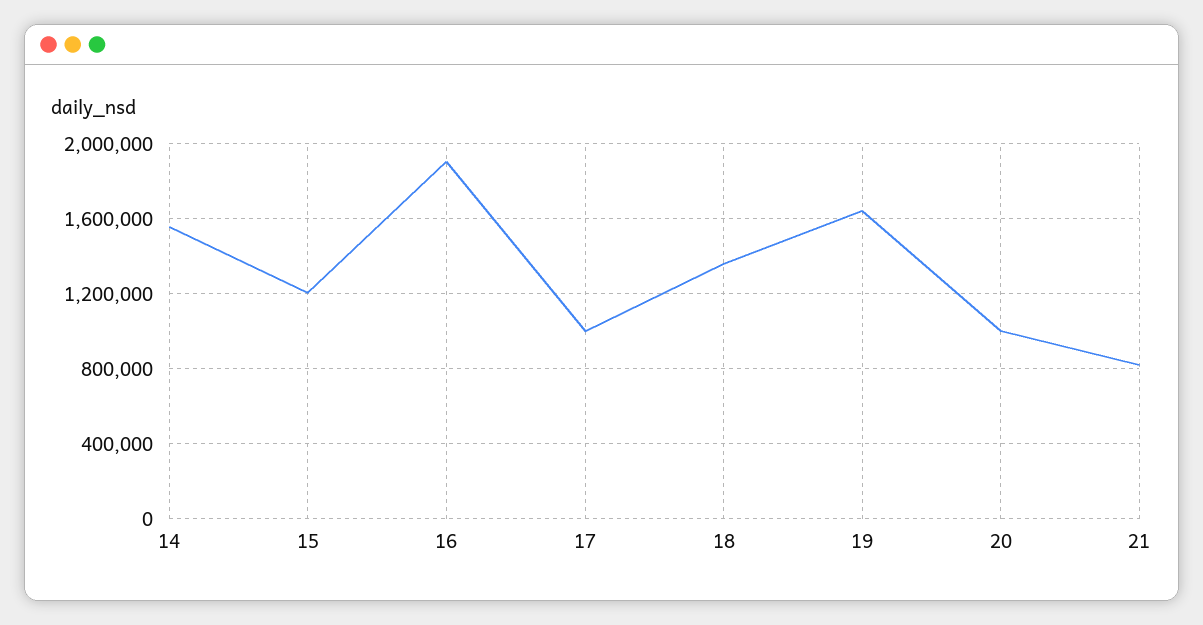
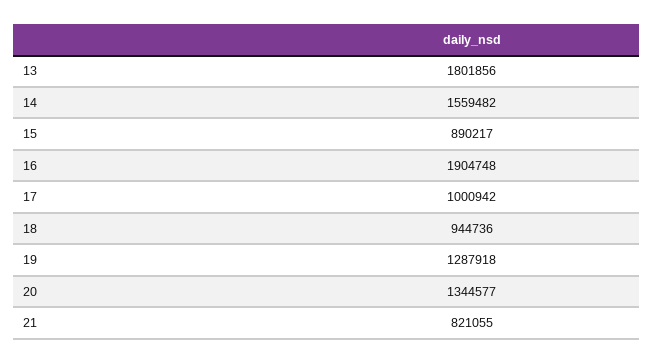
  {
    "14": 1559482,
-   "15": 1200000,
+   "15": 890217,
    "16": 1904748,
    "17": 1000942,
-   "18": 1350000,
+   "18": 944736,
-   "19": 1650000,
+   "19": 1287918,
-   "20": 1000000,
+   "20": 1344577,
-   "21": 821055
+   "21": 821055,
+   "13": 1801856
  }

